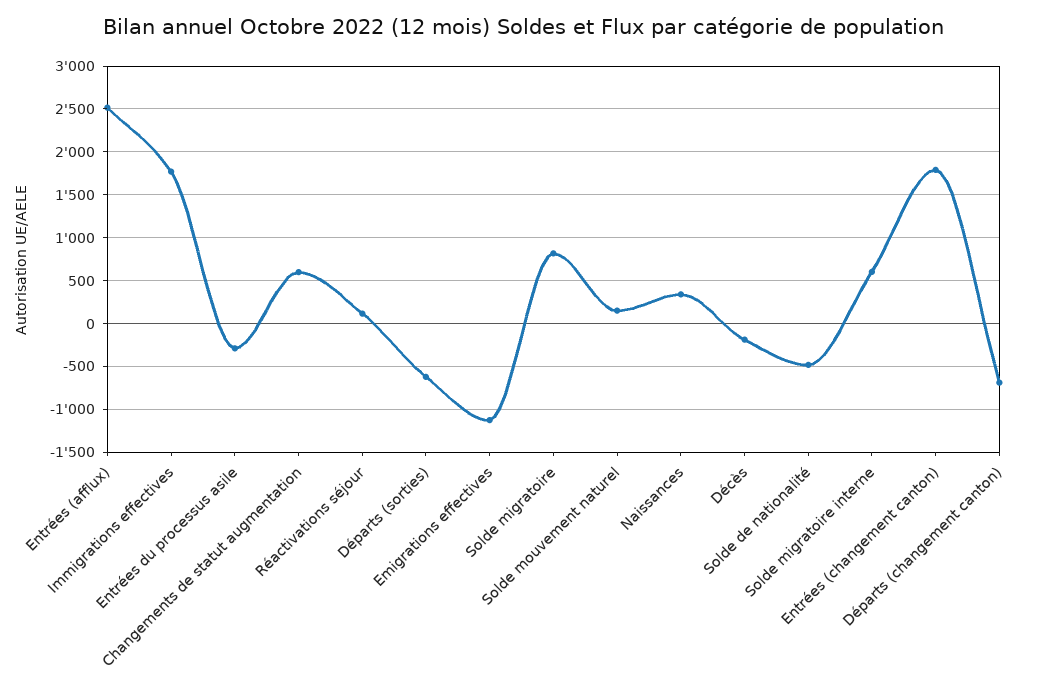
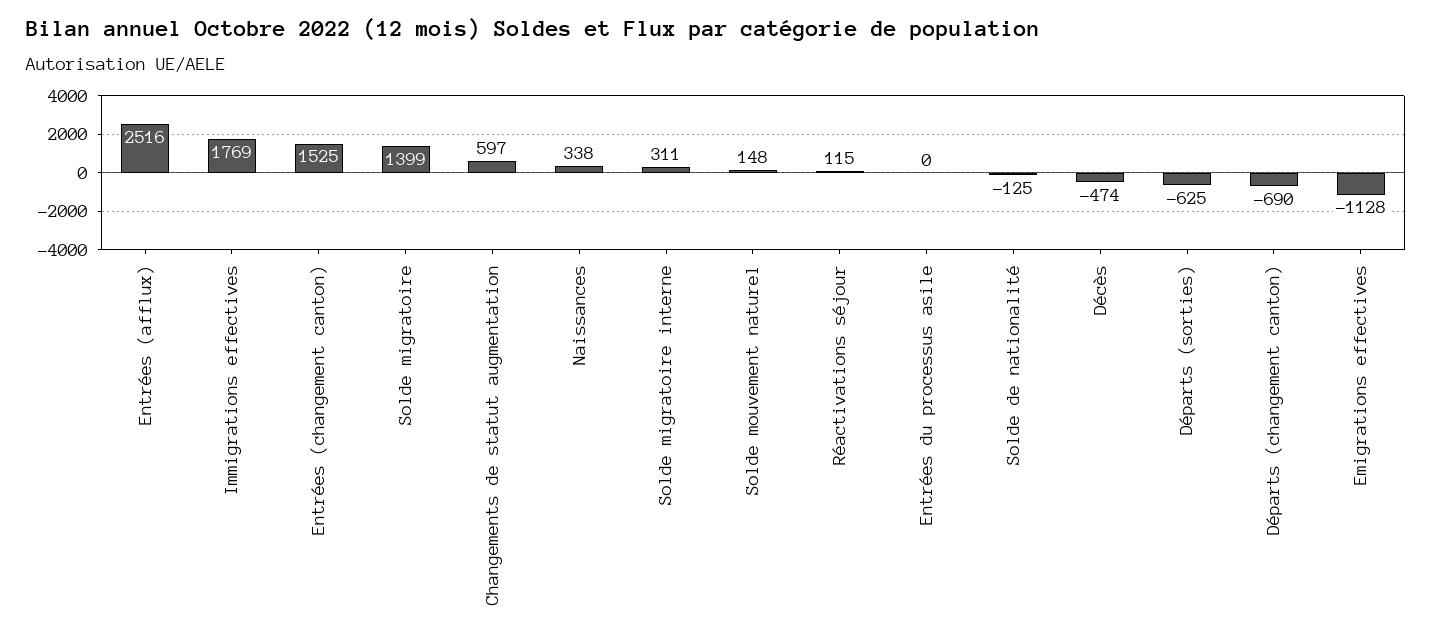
  {
    "Entrées (afflux)": 2516,
    "Immigrations effectives": 1769,
-   "Entrées du processus asile": -300,
+   "Entrées du processus asile": 0,
    "Changements de statut augmentation": 597,
    "Réactivations séjour": 115,
    "Départs (sorties)": -625,
    "Emigrations effectives": -1128,
-   "Solde migratoire": 800,
+   "Solde migratoire": 1399,
    "Solde mouvement naturel": 148,
    "Naissances": 338,
-   "Décès": -200,
+   "Décès": -474,
-   "Solde de nationalité": -500,
+   "Solde de nationalité": -125,
-   "Solde migratoire interne": 600,
+   "Solde migratoire interne": 311,
-   "Entrées (changement canton)": 1800,
+   "Entrées (changement canton)": 1525,
    "Départs (changement canton)": -690
  }

